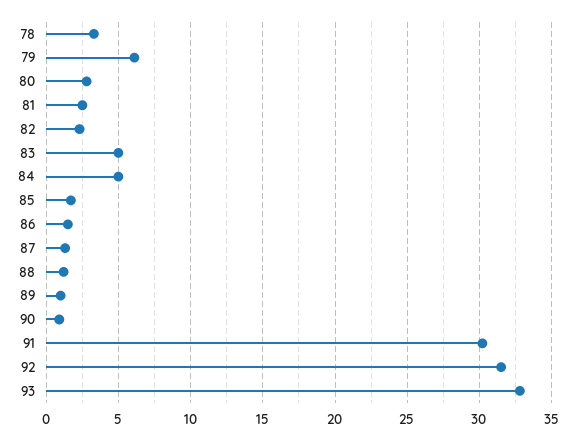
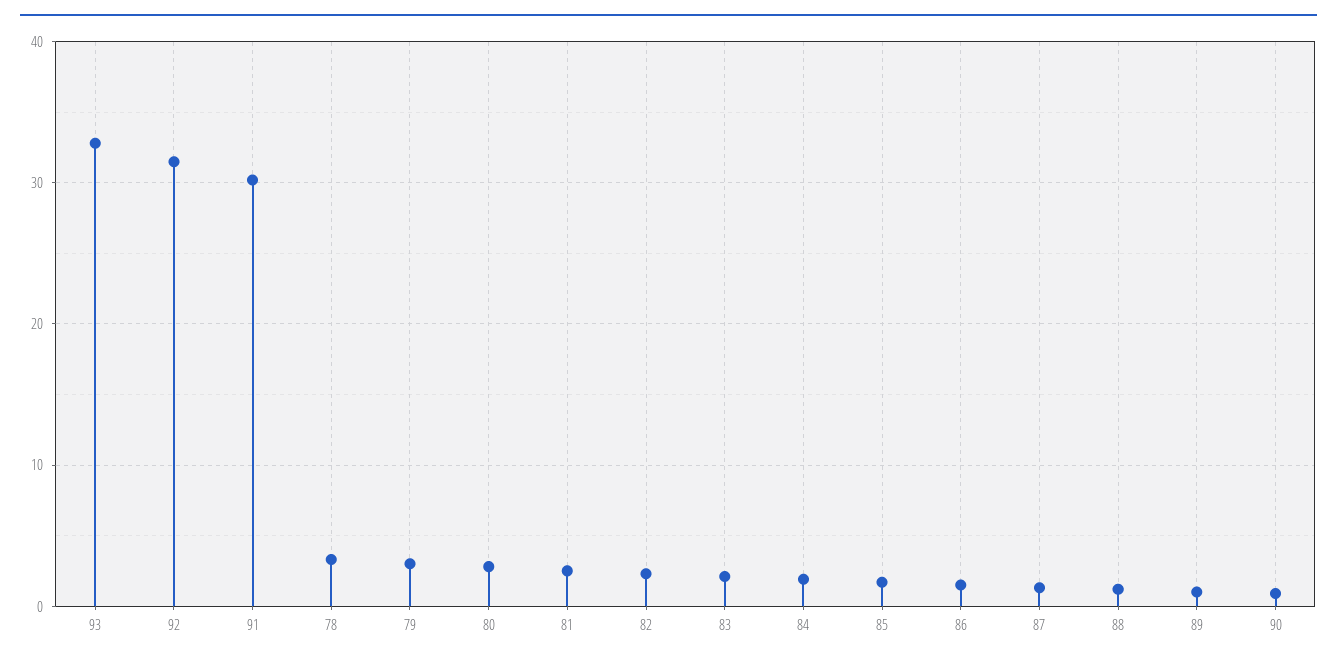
  {
    "78": 3.5,
-   "79": 6,
+   "79": 3,
    "80": 3,
    "81": 2.5,
    "82": 2.5,
-   "83": 5,
+   "83": 2,
-   "84": 5,
+   "84": 2,
    "85": 1.5,
    "86": 1.5,
    "87": 1.5,
    "88": 1,
    "89": 1,
    "90": 1,
    "91": 30,
    "92": 31.5,
    "93": 33
  }

